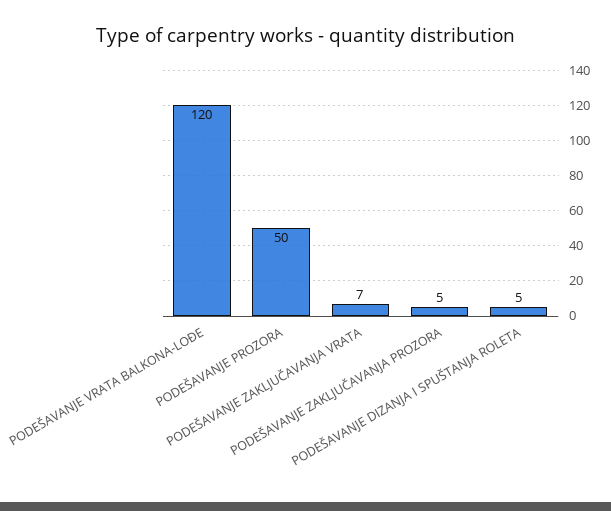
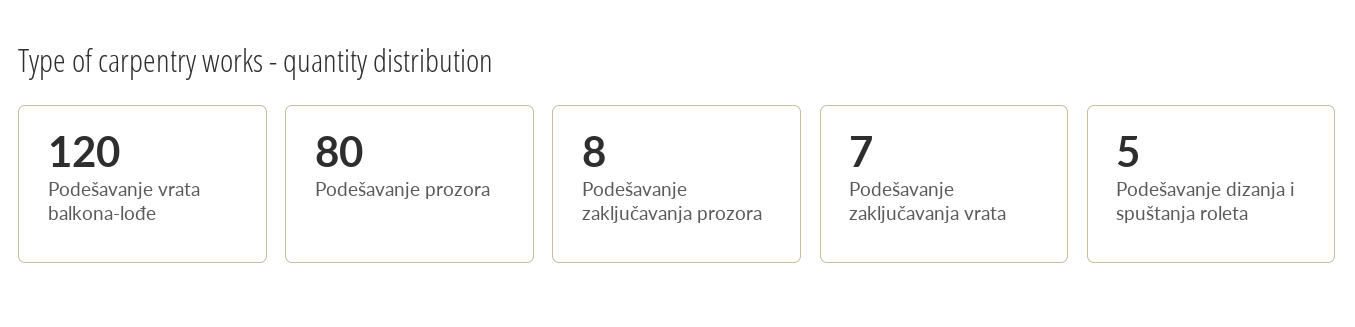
  {
    "PODEŠAVANJE VRATA BALKONA-LOĐE": 120,
-   "PODEŠAVANJE PROZORA": 50,
+   "PODEŠAVANJE PROZORA": 80,
    "PODEŠAVANJE ZAKLJUČAVANJA VRATA": 7,
-   "PODEŠAVANJE ZAKLJUČAVANJA PROZORA": 5,
+   "PODEŠAVANJE ZAKLJUČAVANJA PROZORA": 8,
    "PODEŠAVANJE DIZANJA I SPUŠTANJA ROLETA": 5
  }

